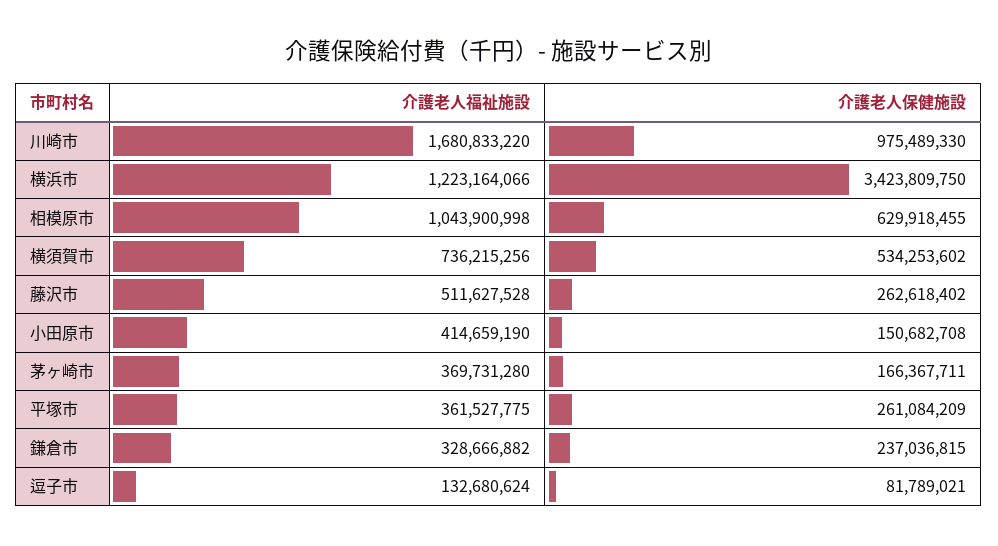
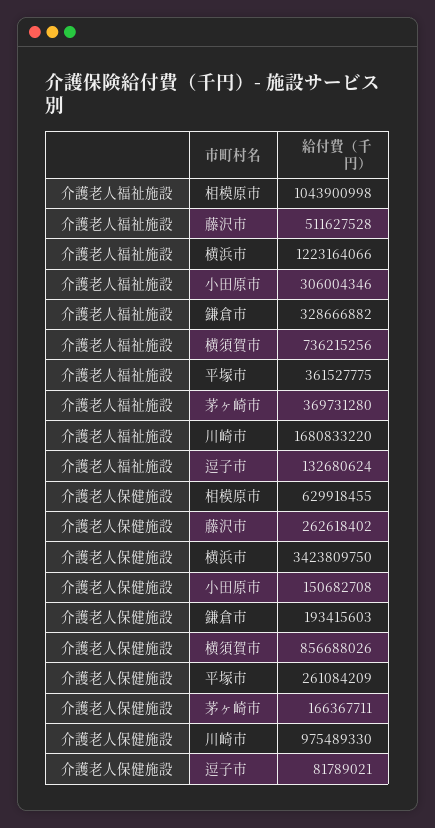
  {
    "介護老人福祉施設": {
      "川崎市": 1680833220,
      "横浜市": 1223164066,
      "相模原市": 1043900998,
      "横須賀市": 736215256,
      "藤沢市": 511627528,
-     "小田原市": 414659190,
+     "小田原市": 306004346,
      "茅ヶ崎市": 369731280,
      "平塚市": 361527775,
      "鎌倉市": 328666882,
      "逗子市": 132680624
    },
    "介護老人保健施設": {
      "川崎市": 975489330,
      "横浜市": 3423809750,
      "相模原市": 629918455,
-     "横須賀市": 534253602,
+     "横須賀市": 856688026,
      "藤沢市": 262618402,
      "小田原市": 150682708,
      "茅ヶ崎市": 166367711,
      "平塚市": 261084209,
-     "鎌倉市": 237036815,
+     "鎌倉市": 193415603,
      "逗子市": 81789021
    }
  }

